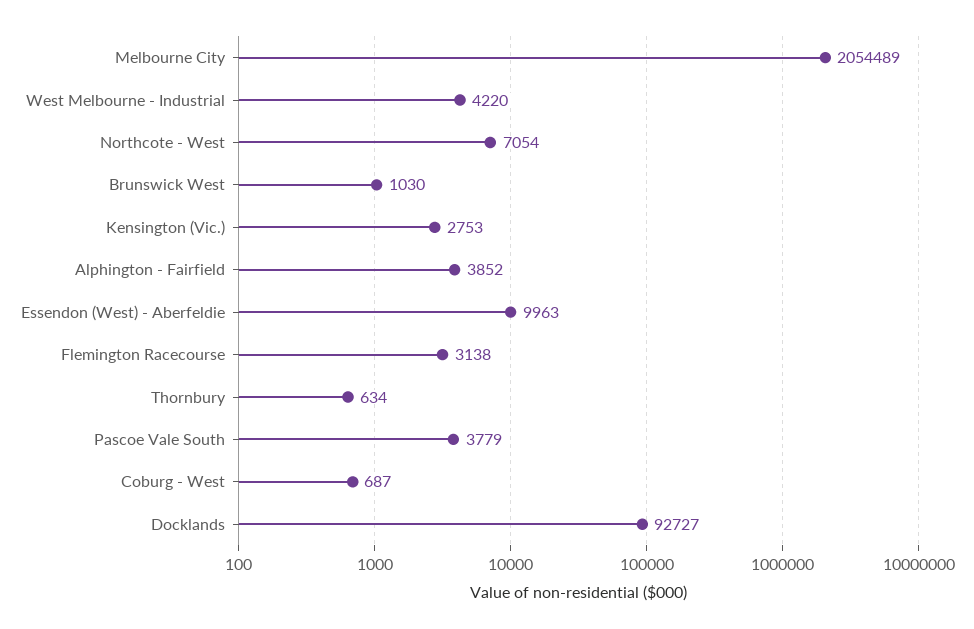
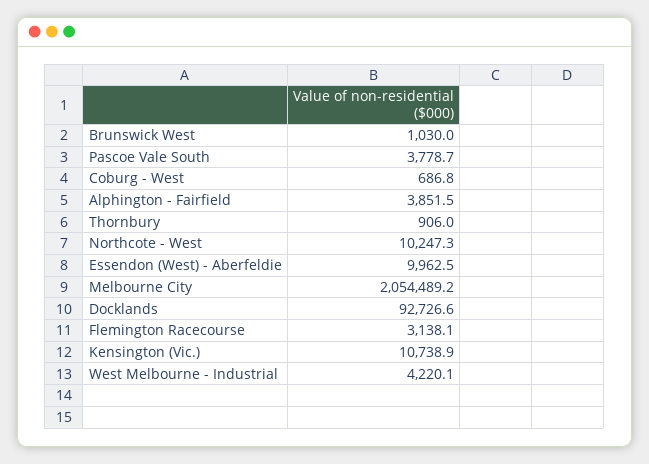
  {
    "Melbourne City": 2054489.2,
    "West Melbourne - Industrial": 4220.1,
-   "Northcote - West": 7054,
+   "Northcote - West": 10247.3,
    "Brunswick West": 1030,
-   "Kensington (Vic.)": 2753,
+   "Kensington (Vic.)": 10738.9,
    "Alphington - Fairfield": 3851.5,
    "Essendon (West) - Aberfeldie": 9962.5,
    "Flemington Racecourse": 3138.1,
-   "Thornbury": 634,
+   "Thornbury": 906,
    "Pascoe Vale South": 3778.7,
    "Coburg - West": 686.8,
    "Docklands": 92726.6
  }

